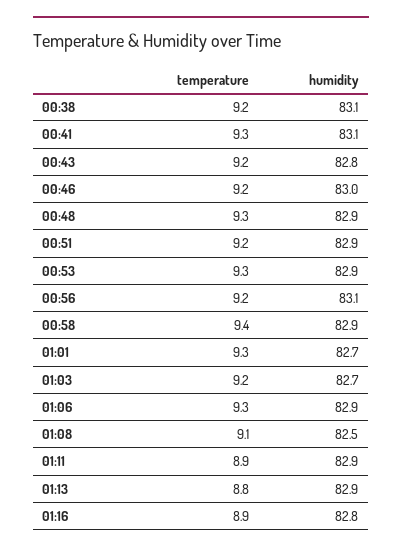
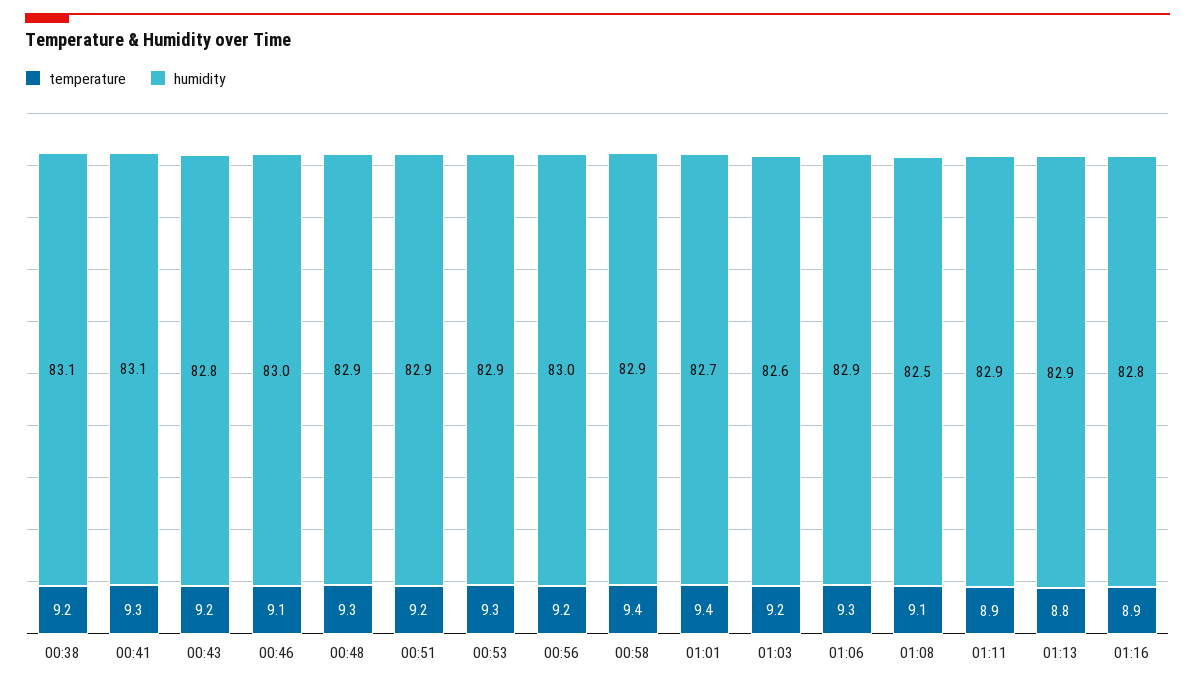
  {
    "temperature": {
      "00:38": 9.2,
      "00:41": 9.3,
      "00:43": 9.2,
-     "00:46": 9.2,
+     "00:46": 9.1,
      "00:48": 9.3,
      "00:51": 9.2,
      "00:53": 9.3,
      "00:56": 9.2,
      "00:58": 9.4,
-     "01:01": 9.3,
+     "01:01": 9.4,
      "01:03": 9.2,
      "01:06": 9.3,
      "01:08": 9.1,
      "01:11": 8.9,
      "01:13": 8.8,
      "01:16": 8.9
    },
    "humidity": {
      "00:38": 83.1,
      "00:41": 83.1,
      "00:43": 82.8,
      "00:46": 83,
      "00:48": 82.9,
      "00:51": 82.9,
      "00:53": 82.9,
-     "00:56": 83.1,
+     "00:56": 83,
      "00:58": 82.9,
      "01:01": 82.7,
-     "01:03": 82.7,
+     "01:03": 82.6,
      "01:06": 82.9,
      "01:08": 82.5,
      "01:11": 82.9,
      "01:13": 82.9,
      "01:16": 82.8
    }
  }

